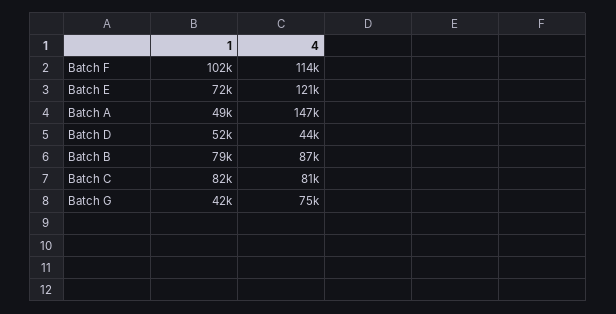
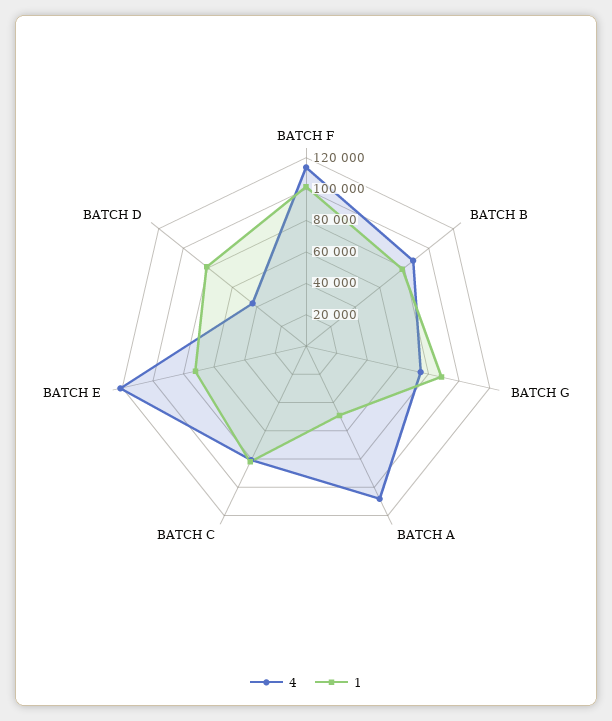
  {
    "1": {
      "Batch F": 102000,
      "Batch E": 72000,
      "Batch A": 49000,
-     "Batch D": 52000,
+     "Batch D": 80000,
      "Batch B": 79000,
      "Batch C": 82000,
-     "Batch G": 42000
+     "Batch G": 90000
    },
    "4": {
      "Batch F": 114000,
      "Batch E": 121000,
-     "Batch A": 147000,
+     "Batch A": 110000,
      "Batch D": 44000,
      "Batch B": 87000,
      "Batch C": 81000,
      "Batch G": 75000
    }
  }

